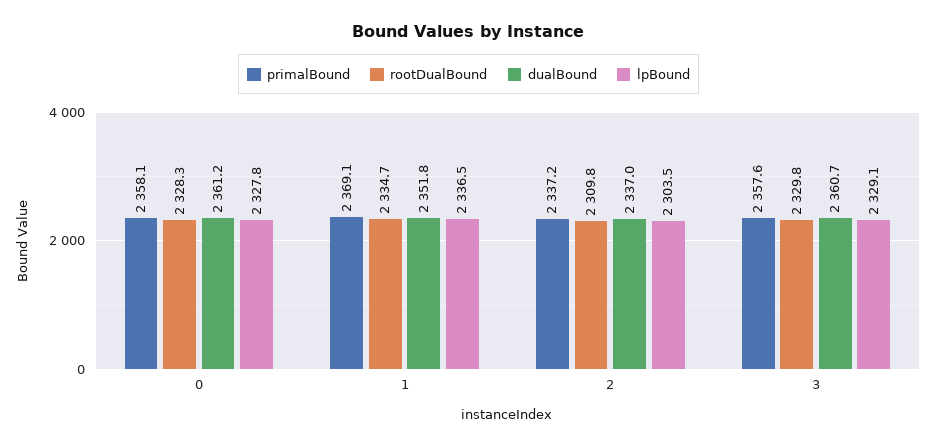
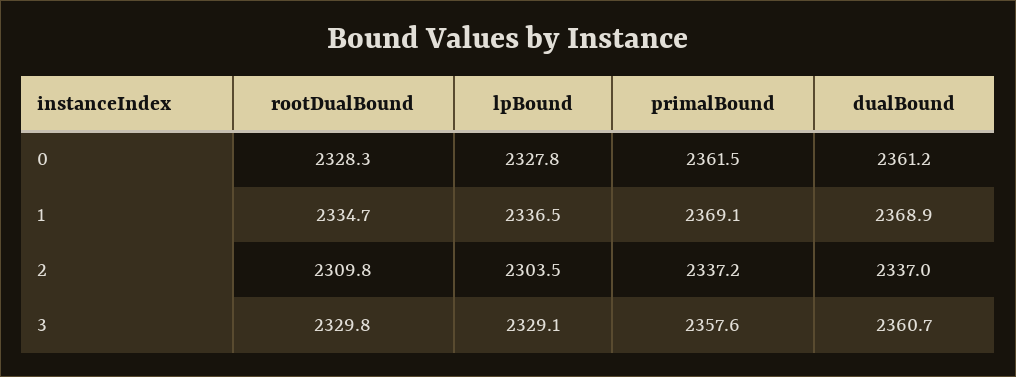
  {
    "primalBound": {
-     "0": 2358.1,
+     "0": 2361.5,
      "1": 2369.1,
      "2": 2337.2,
      "3": 2357.6
    },
    "rootDualBound": {
      "0": 2328.3,
      "1": 2334.7,
      "2": 2309.8,
      "3": 2329.8
    },
    "dualBound": {
      "0": 2361.2,
-     "1": 2351.8,
+     "1": 2368.9,
      "2": 2337,
      "3": 2360.7
    },
    "lpBound": {
      "0": 2327.8,
      "1": 2336.5,
      "2": 2303.5,
      "3": 2329.1
    }
  }

